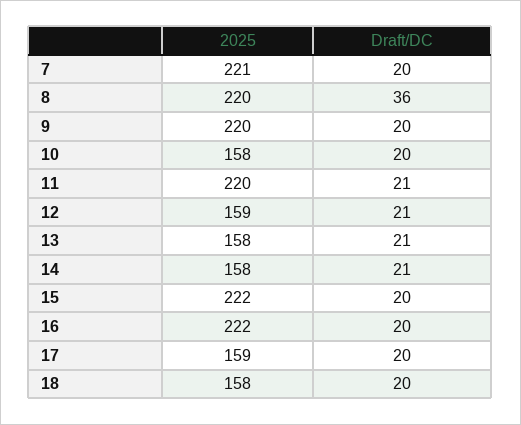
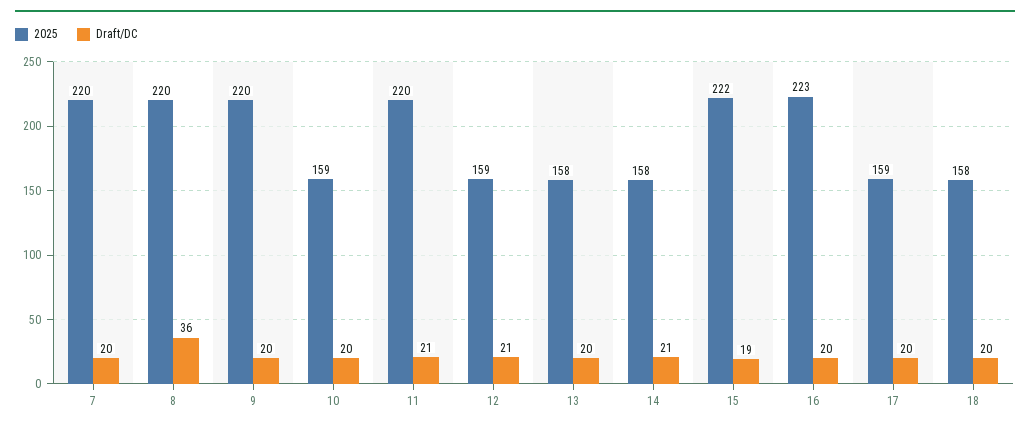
  {
    "2025": {
-     "7": 221,
+     "7": 220,
      "8": 220,
      "9": 220,
-     "10": 158,
+     "10": 159,
      "11": 220,
      "12": 159,
      "13": 158,
      "14": 158,
      "15": 222,
-     "16": 222,
+     "16": 223,
      "17": 159,
      "18": 158
    },
    "Draft/DC": {
      "7": 20,
      "8": 36,
      "9": 20,
      "10": 20,
      "11": 21,
      "12": 21,
-     "13": 21,
+     "13": 20,
      "14": 21,
-     "15": 20,
+     "15": 19,
      "16": 20,
      "17": 20,
      "18": 20
    }
  }

